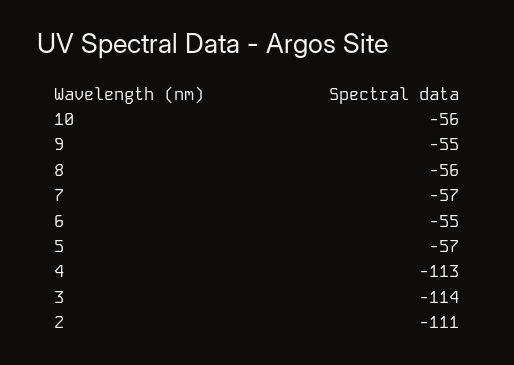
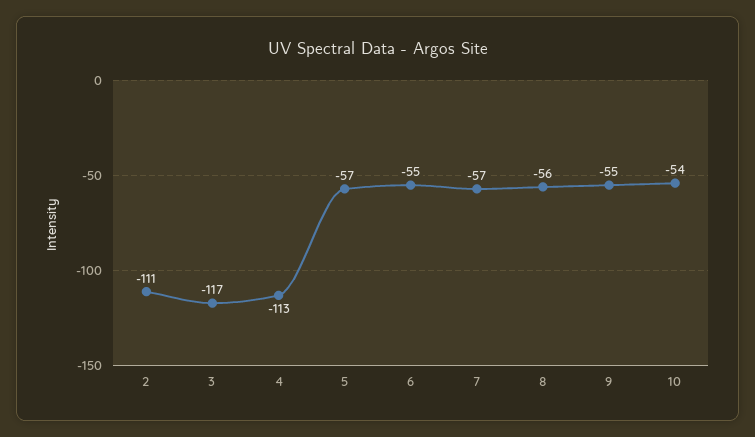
  {
-   "10": -56,
+   "10": -54,
    "9": -55,
    "8": -56,
    "7": -57,
    "6": -55,
    "5": -57,
    "4": -113,
-   "3": -114,
+   "3": -117,
    "2": -111
  }

